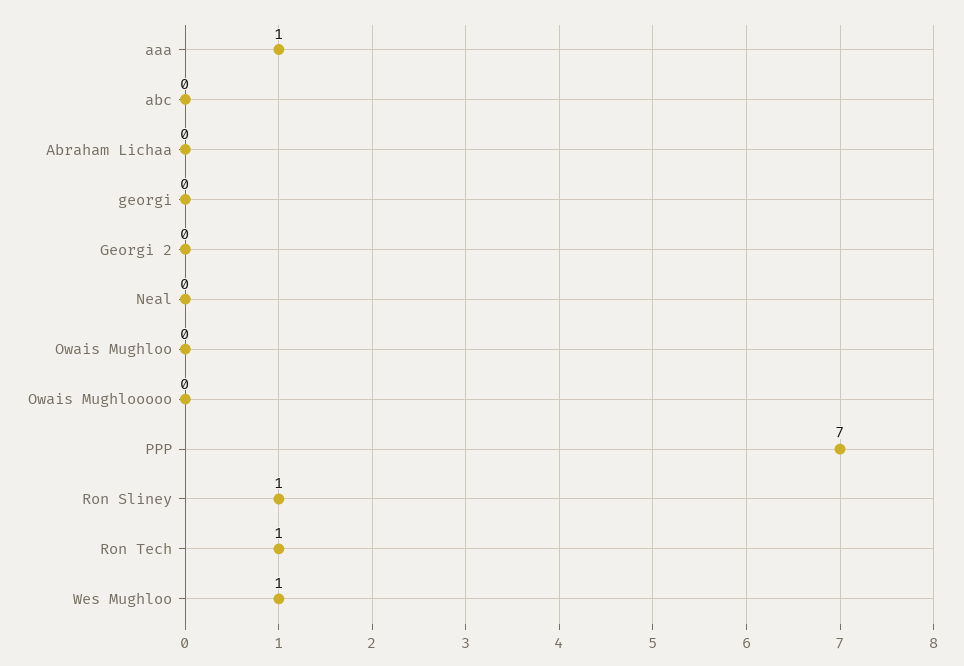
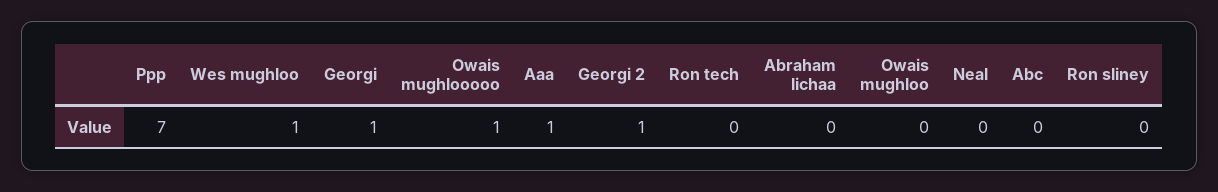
  {
    "aaa": 1,
    "abc": 0,
    "Abraham Lichaa": 0,
-   "georgi": 0,
+   "georgi": 1,
-   "Georgi 2": 0,
+   "Georgi 2": 1,
    "Neal": 0,
    "Owais Mughloo": 0,
-   "Owais Mughlooooo": 0,
+   "Owais Mughlooooo": 1,
    "PPP": 7,
-   "Ron Sliney": 1,
+   "Ron Sliney": 0,
-   "Ron Tech": 1,
+   "Ron Tech": 0,
    "Wes Mughloo": 1
  }

